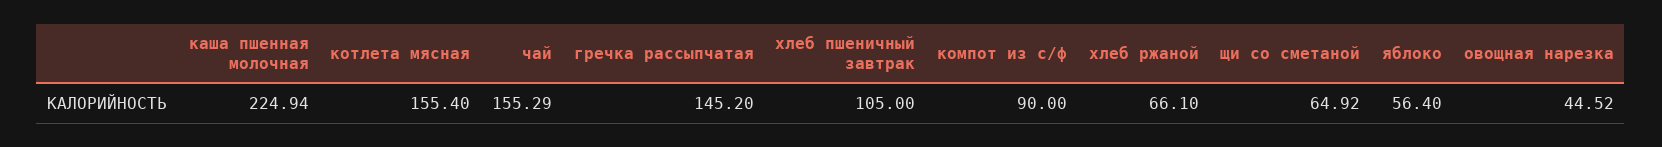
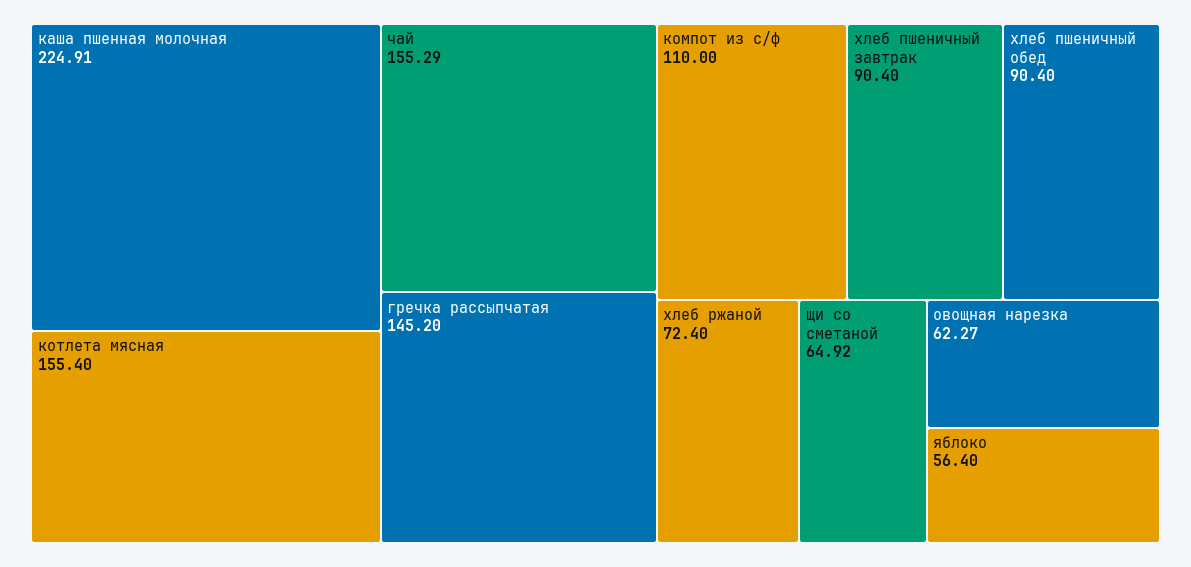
  {
-   "каша пшенная молочная": 224.94,
+   "каша пшенная молочная": 224.91,
    "котлета мясная": 155.4,
    "чай": 155.29,
    "гречка рассыпчатая": 145.2,
-   "хлеб пшеничный завтрак": 105,
+   "хлеб пшеничный завтрак": 90.4,
-   "компот из с/ф": 90,
+   "компот из с/ф": 110,
-   "хлеб ржаной": 66.1,
+   "хлеб ржаной": 72.4,
    "щи со сметаной": 64.92,
    "яблоко": 56.4,
-   "овощная нарезка": 44.52
+   "овощная нарезка": 62.27,
+   "хлеб пшеничный обед": 90.4
  }

